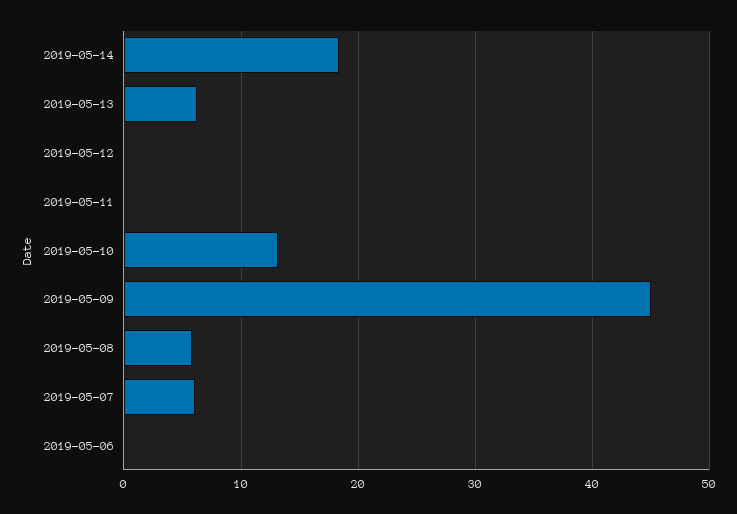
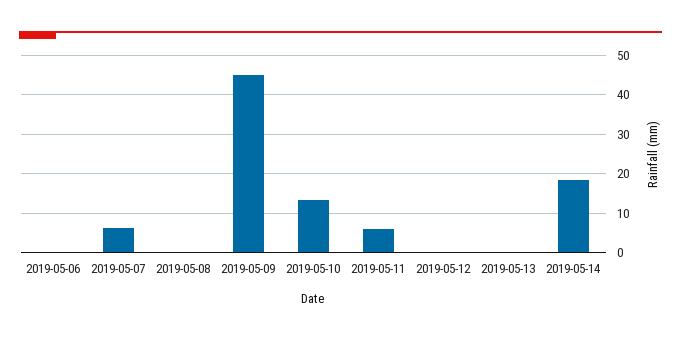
  {
    "2019-05-14": 18,
-   "2019-05-13": 6,
+   "2019-05-13": 0,
    "2019-05-12": 0,
-   "2019-05-11": 0,
+   "2019-05-11": 6,
    "2019-05-10": 13,
    "2019-05-09": 45,
-   "2019-05-08": 6,
+   "2019-05-08": 0,
    "2019-05-07": 6,
    "2019-05-06": 0
  }

